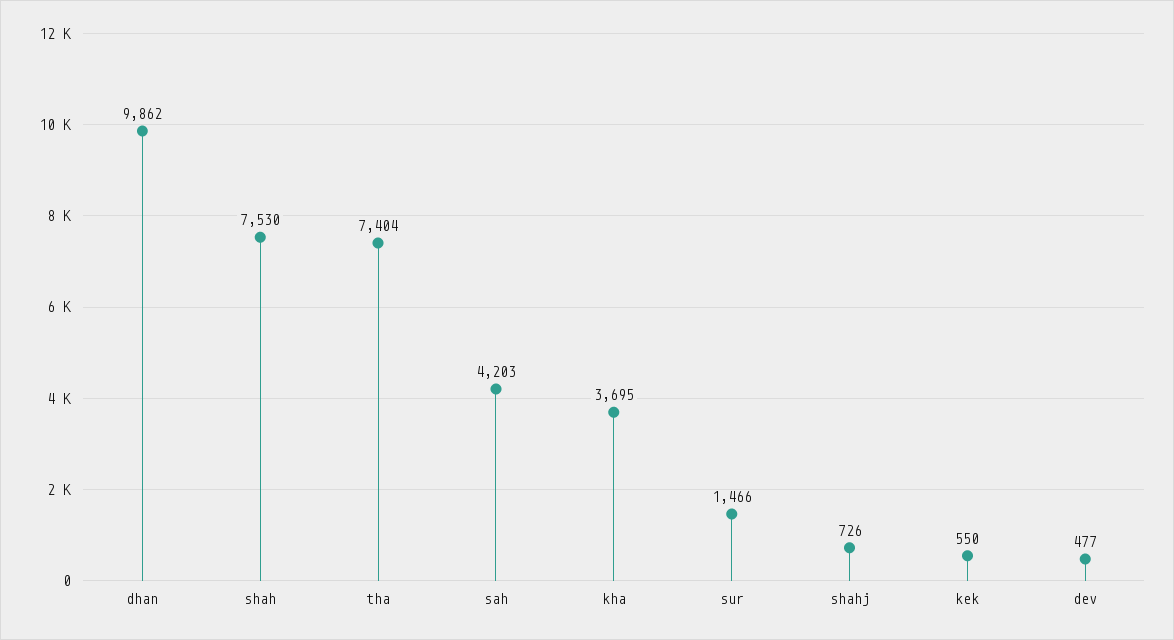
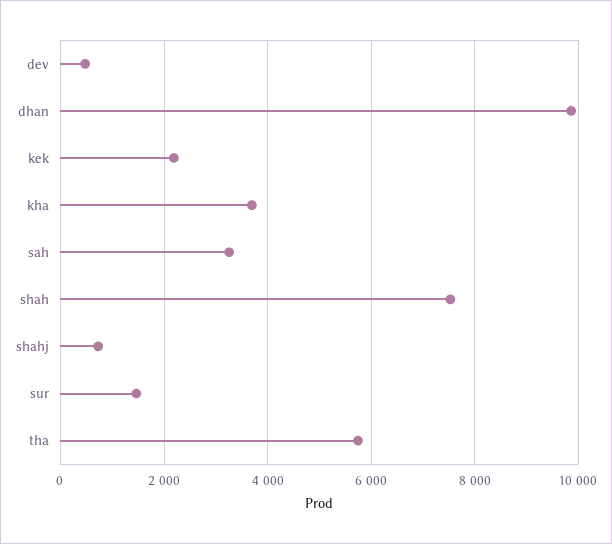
  {
    "dhan": 9862,
    "shah": 7530,
-   "tha": 7404,
+   "tha": 5800,
-   "sah": 4203,
+   "sah": 3200,
    "kha": 3695,
    "sur": 1466,
    "shahj": 726,
-   "kek": 550,
+   "kek": 2200,
    "dev": 477
  }

